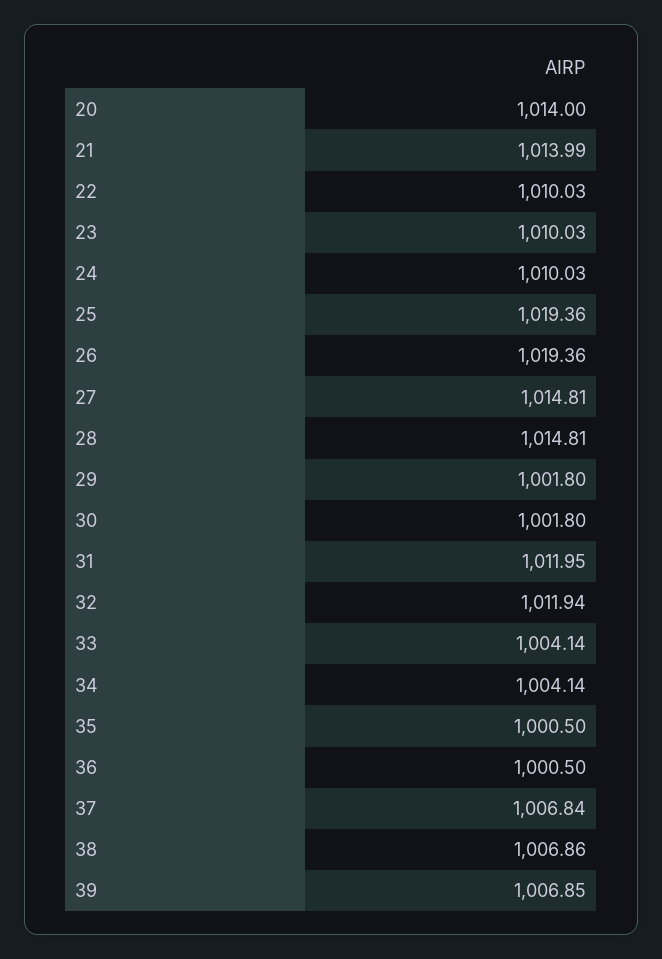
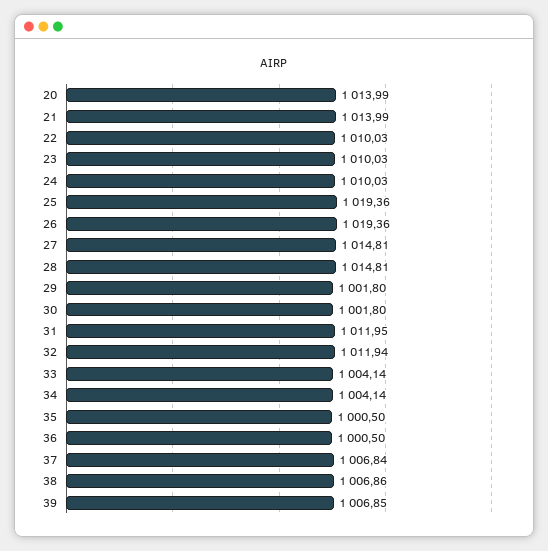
  {
-   "20": 1014,
+   "20": 1013.99,
    "21": 1013.99,
    "22": 1010.03,
    "23": 1010.03,
    "24": 1010.03,
    "25": 1019.36,
    "26": 1019.36,
    "27": 1014.81,
    "28": 1014.81,
    "29": 1001.8,
    "30": 1001.8,
    "31": 1011.95,
    "32": 1011.94,
    "33": 1004.14,
    "34": 1004.14,
    "35": 1000.5,
    "36": 1000.5,
    "37": 1006.84,
    "38": 1006.86,
    "39": 1006.85
  }

